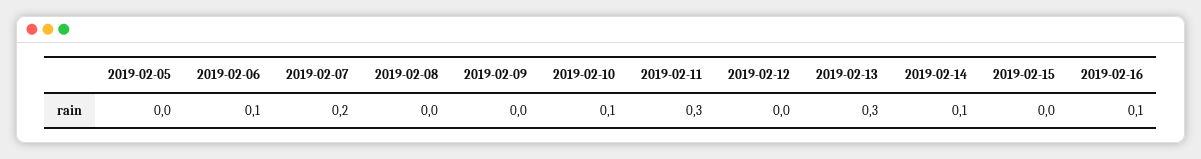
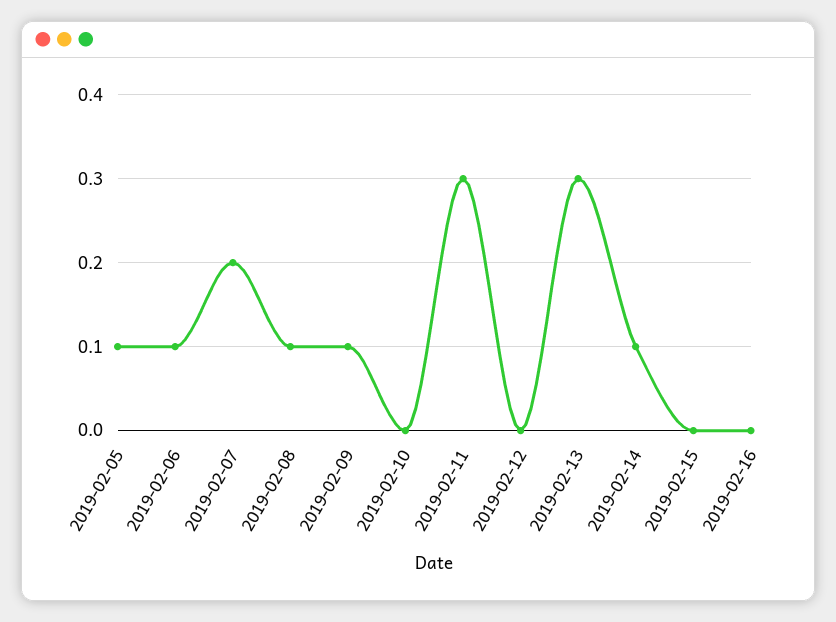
  {
-   "2019-02-05": 0,
+   "2019-02-05": 0.1,
    "2019-02-06": 0.1,
    "2019-02-07": 0.2,
-   "2019-02-08": 0,
+   "2019-02-08": 0.1,
-   "2019-02-09": 0,
+   "2019-02-09": 0.1,
-   "2019-02-10": 0.1,
+   "2019-02-10": 0,
    "2019-02-11": 0.3,
    "2019-02-12": 0,
    "2019-02-13": 0.3,
    "2019-02-14": 0.1,
    "2019-02-15": 0,
-   "2019-02-16": 0.1
+   "2019-02-16": 0
  }

